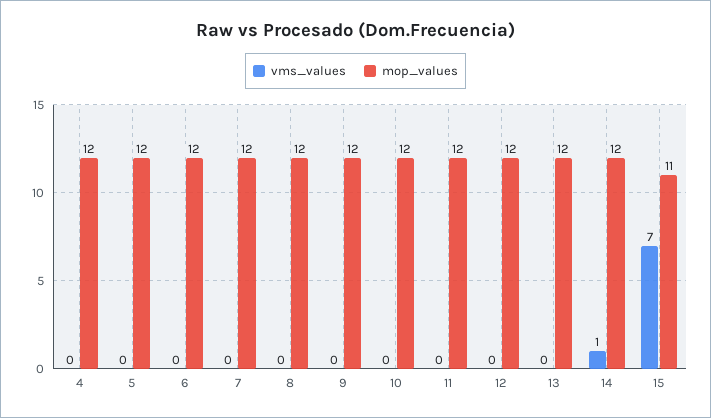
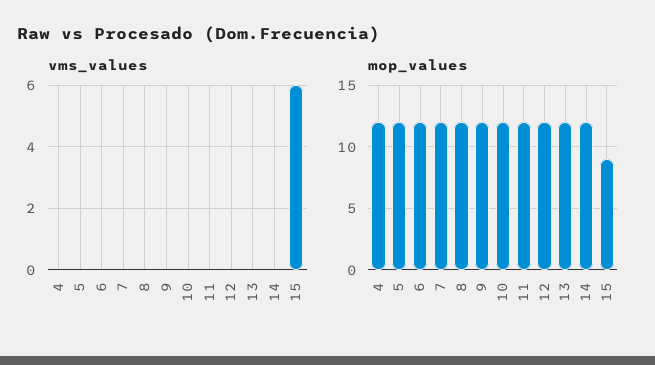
  {
    "vms_values": {
      "4": 0,
      "5": 0,
      "6": 0,
      "7": 0,
      "8": 0,
      "9": 0,
      "10": 0,
      "11": 0,
      "12": 0,
      "13": 0,
-     "14": 1,
+     "14": 0,
-     "15": 7
+     "15": 6
    },
    "mop_values": {
      "4": 12,
      "5": 12,
      "6": 12,
      "7": 12,
      "8": 12,
      "9": 12,
      "10": 12,
      "11": 12,
      "12": 12,
      "13": 12,
      "14": 12,
-     "15": 11
+     "15": 9
    }
  }

